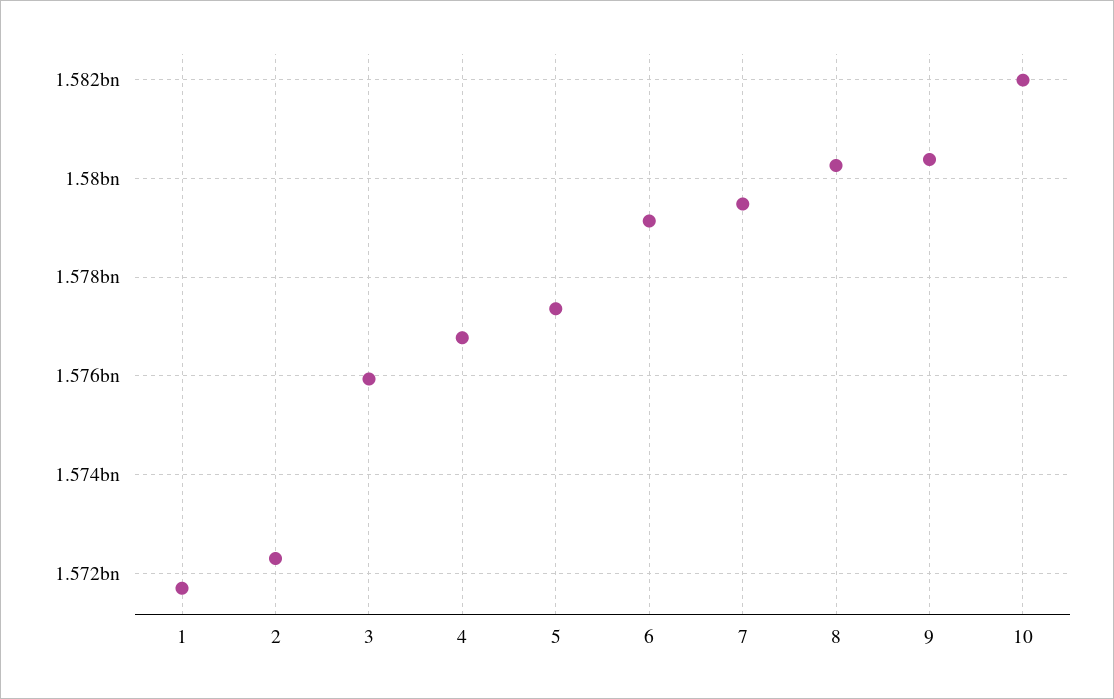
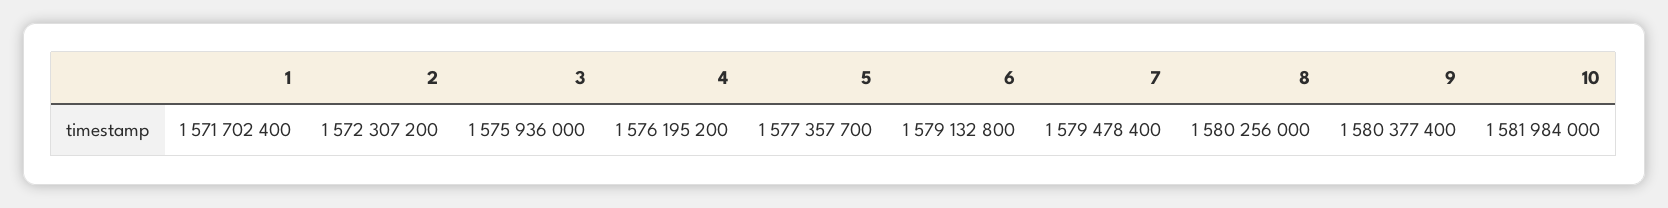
  {
    "1": 1571702400,
    "2": 1572307200,
    "3": 1575936000,
-   "4": 1576800000,
+   "4": 1576195200,
    "5": 1577357700,
    "6": 1579132800,
    "7": 1579478400,
    "8": 1580256000,
    "9": 1580377400,
    "10": 1581984000
  }

